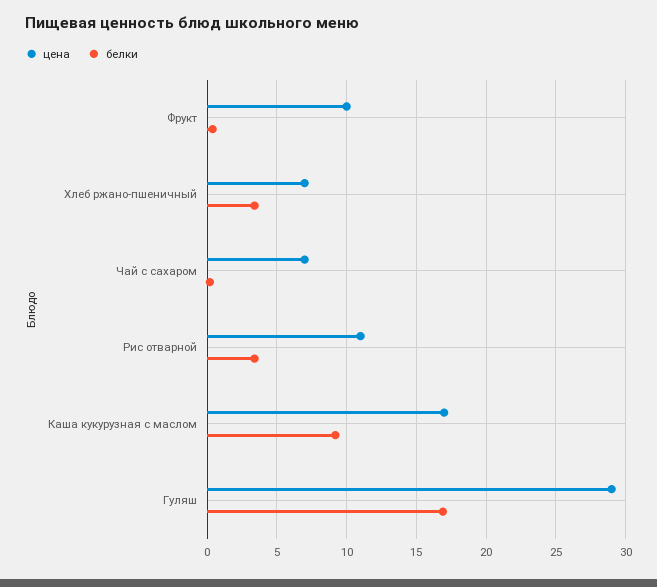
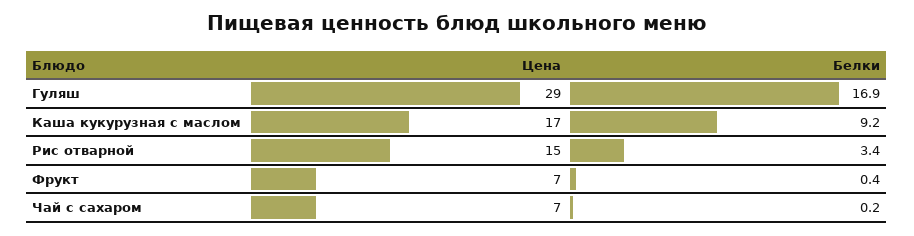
  {
    "цена": {
-     "Фрукт": 10,
+     "Фрукт": 7,
-     "Хлеб ржано-пшеничный": 7,
      "Чай с сахаром": 7,
-     "Рис отварной": 11,
+     "Рис отварной": 15,
      "Каша кукурузная с маслом": 17,
      "Гуляш": 29
    },
    "белки": {
      "Фрукт": 0.4,
-     "Хлеб ржано-пшеничный": 3.5,
      "Чай с сахаром": 0.2,
      "Рис отварной": 3.4,
      "Каша кукурузная с маслом": 9.2,
      "Гуляш": 16.9
    }
  }

